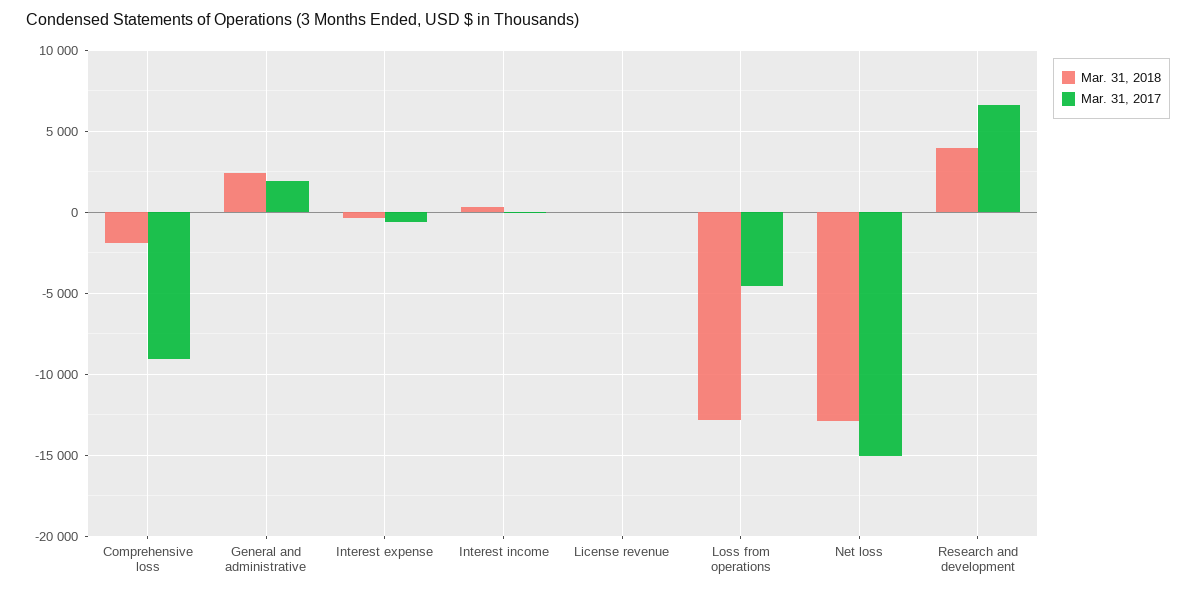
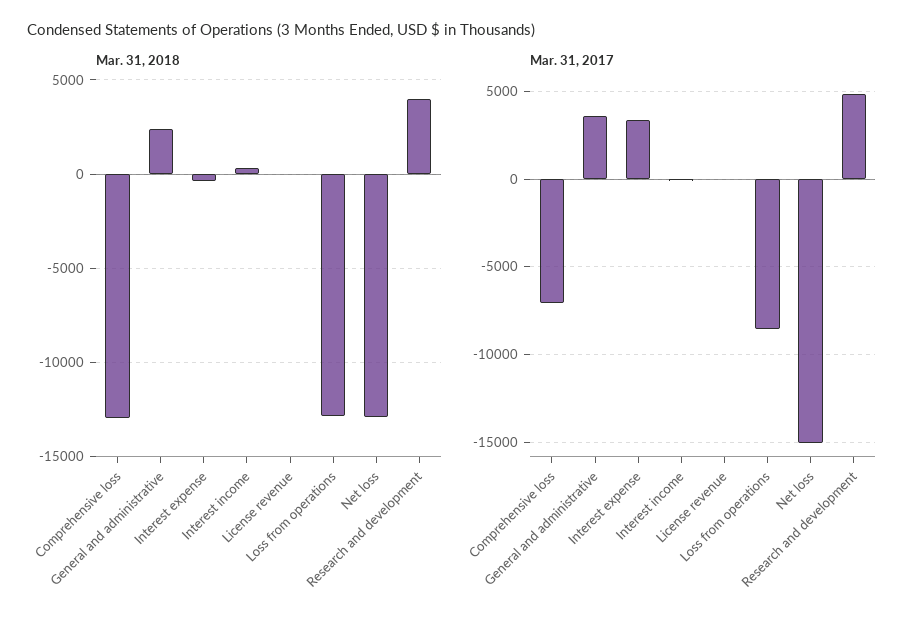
  {
    "Mar. 31, 2018": {
-     "Comprehensive loss": -2000,
+     "Comprehensive loss": -13000,
      "General and administrative": 2500,
      "Interest expense": -500,
      "Interest income": 500,
      "License revenue": 0,
      "Loss from operations": -13000,
      "Net loss": -13000,
      "Research and development": 4000
    },
    "Mar. 31, 2017": {
-     "Comprehensive loss": -9000,
+     "Comprehensive loss": -7000,
-     "General and administrative": 2000,
+     "General and administrative": 3500,
-     "Interest expense": -500,
+     "Interest expense": 3500,
      "Interest income": 0,
      "License revenue": 0,
-     "Loss from operations": -4500,
+     "Loss from operations": -8500,
      "Net loss": -15000,
-     "Research and development": 6500
+     "Research and development": 5000
    }
  }

